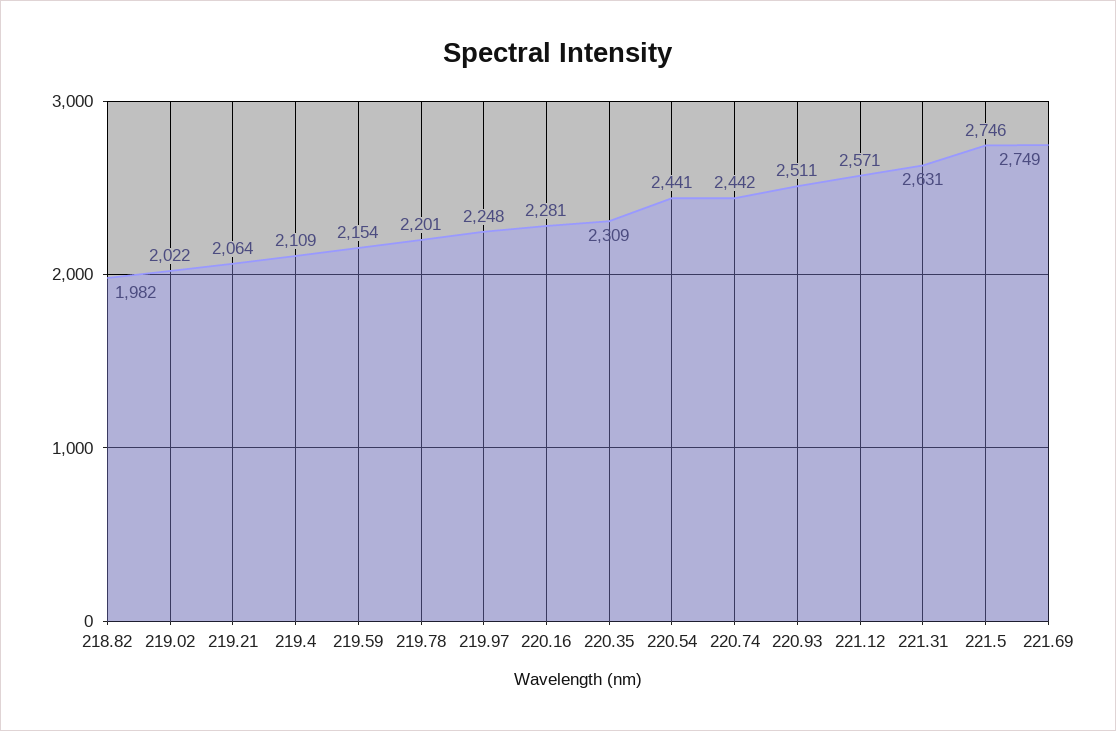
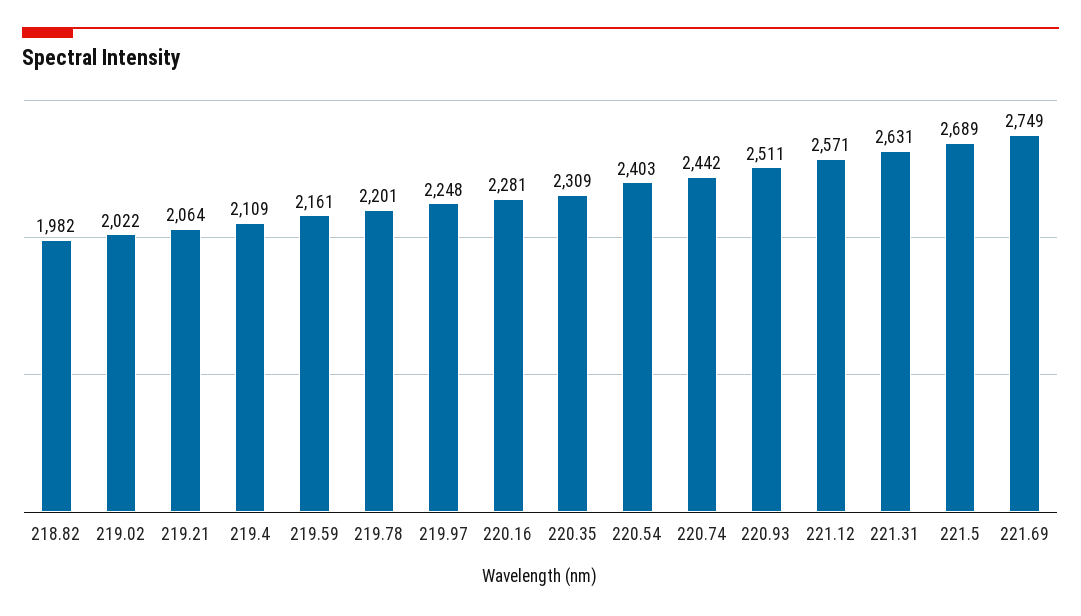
  {
    "218.82": 1982,
    "219.02": 2022,
    "219.21": 2064,
    "219.4": 2109,
-   "219.59": 2154,
+   "219.59": 2161,
    "219.78": 2201,
    "219.97": 2248,
    "220.16": 2281,
    "220.35": 2309,
-   "220.54": 2441,
+   "220.54": 2403,
    "220.74": 2442,
    "220.93": 2511,
    "221.12": 2571,
    "221.31": 2631,
-   "221.5": 2746,
+   "221.5": 2689,
    "221.69": 2749
  }

